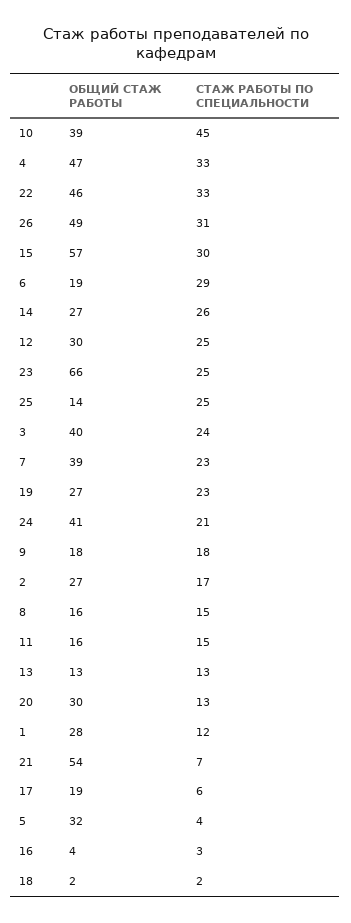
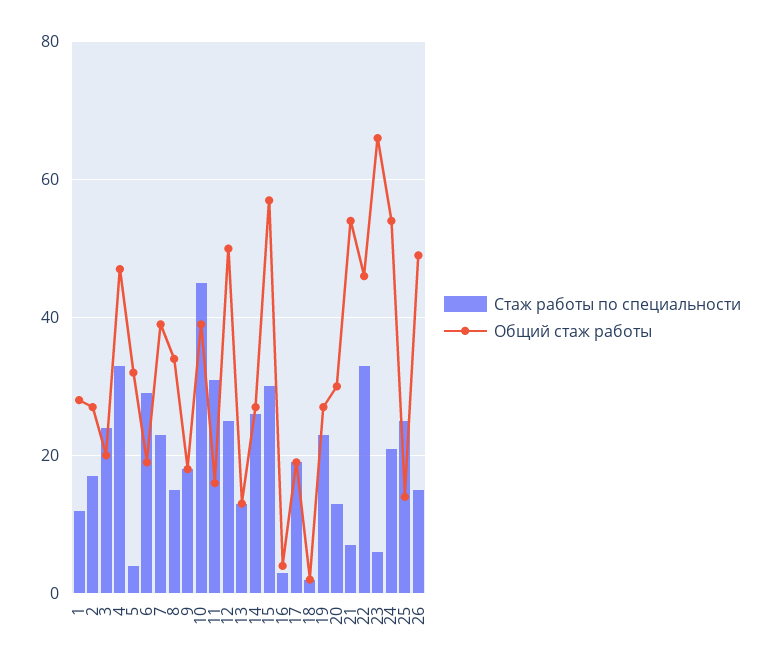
  {
    "ОБЩИЙ СТАЖ РАБОТЫ": {
      "10": 39,
      "4": 47,
      "22": 46,
      "26": 49,
      "15": 57,
      "6": 19,
      "14": 27,
-     "12": 30,
+     "12": 50,
      "23": 66,
      "25": 14,
-     "3": 40,
+     "3": 20,
      "7": 39,
      "19": 27,
-     "24": 41,
+     "24": 55,
      "9": 18,
      "2": 27,
-     "8": 16,
+     "8": 35,
      "11": 16,
      "13": 13,
      "20": 30,
      "1": 28,
      "21": 54,
      "17": 19,
      "5": 32,
      "16": 4,
      "18": 2
    },
    "СТАЖ РАБОТЫ ПО СПЕЦИАЛЬНОСТИ": {
      "10": 45,
      "4": 33,
      "22": 33,
-     "26": 31,
+     "26": 15,
      "15": 30,
      "6": 29,
      "14": 26,
      "12": 25,
-     "23": 25,
+     "23": 5,
      "25": 25,
      "3": 24,
      "7": 23,
      "19": 23,
      "24": 21,
      "9": 18,
      "2": 17,
      "8": 15,
-     "11": 15,
+     "11": 30,
      "13": 13,
      "20": 13,
      "1": 12,
      "21": 7,
-     "17": 6,
+     "17": 20,
      "5": 4,
      "16": 3,
      "18": 2
    }
  }

